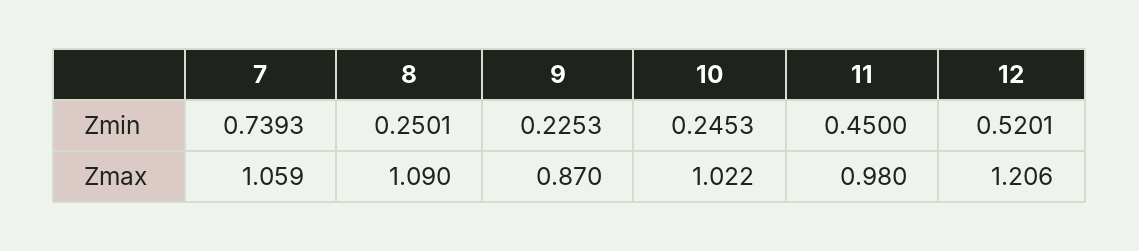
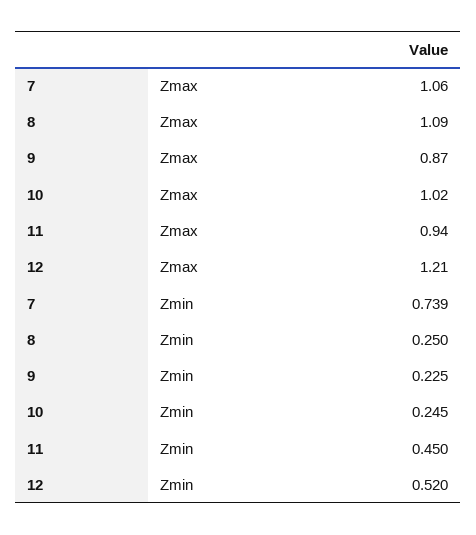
  {
    "7": {
      "Zmin": 0.7393,
      "Zmax": 1.059
    },
    "8": {
      "Zmin": 0.2501,
      "Zmax": 1.09
    },
    "9": {
      "Zmin": 0.2253,
      "Zmax": 0.87
    },
    "10": {
      "Zmin": 0.2453,
      "Zmax": 1.022
    },
    "11": {
      "Zmin": 0.45,
-     "Zmax": 0.98
+     "Zmax": 0.94
    },
    "12": {
      "Zmin": 0.5201,
      "Zmax": 1.206
    }
  }

